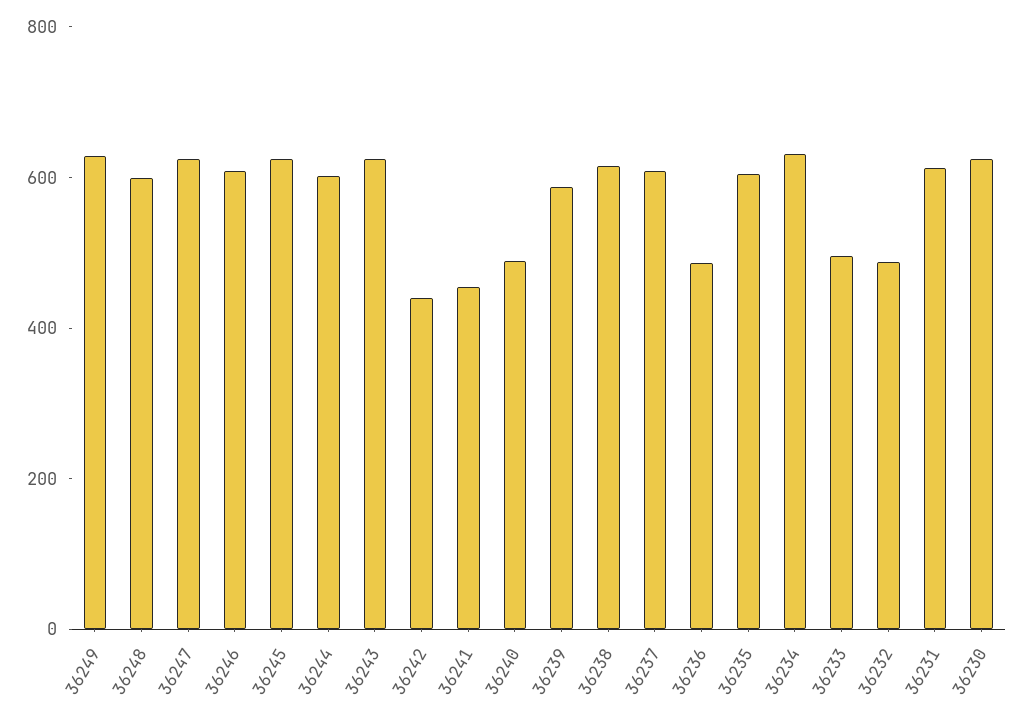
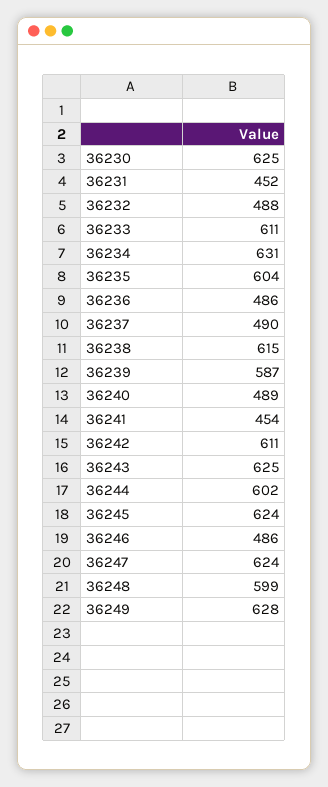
  {
    "36249": 628,
    "36248": 599,
    "36247": 624,
-   "36246": 600,
+   "36246": 486,
    "36245": 624,
    "36244": 602,
    "36243": 625,
-   "36242": 450,
+   "36242": 611,
    "36241": 454,
    "36240": 489,
    "36239": 587,
    "36238": 615,
-   "36237": 600,
+   "36237": 490,
    "36236": 486,
    "36235": 604,
    "36234": 631,
-   "36233": 500,
+   "36233": 611,
    "36232": 488,
-   "36231": 600,
+   "36231": 452,
    "36230": 625
  }

